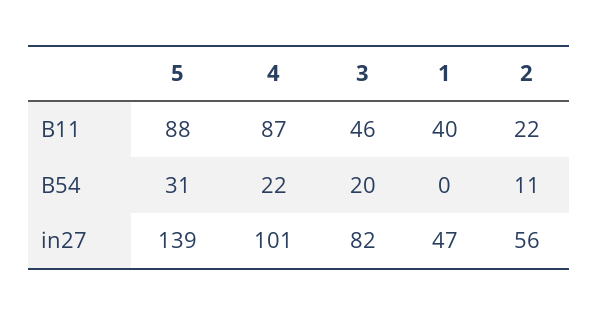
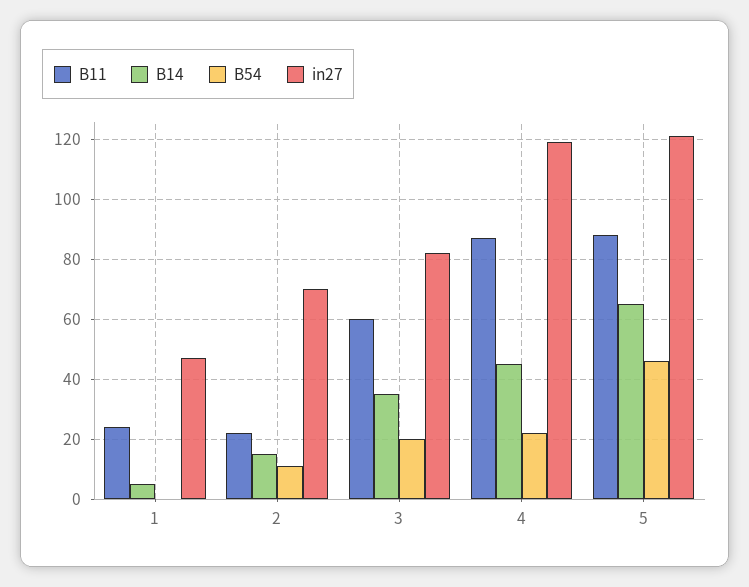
  {
    "B11": {
      "5": 88,
      "4": 87,
-     "3": 46,
+     "3": 60,
-     "1": 40,
+     "1": 25,
      "2": 22
    },
    "B54": {
-     "5": 31,
+     "5": 45,
      "4": 22,
      "3": 20,
      "1": 0,
      "2": 11
    },
    "in27": {
-     "5": 139,
+     "5": 120,
-     "4": 101,
+     "4": 120,
      "3": 82,
      "1": 47,
-     "2": 56
+     "2": 70
-   }
+   },
+   "B14": {
+     "1": 5,
+     "2": 15,
+     "3": 35,
+     "4": 45,
+     "5": 65
+   }
  }

